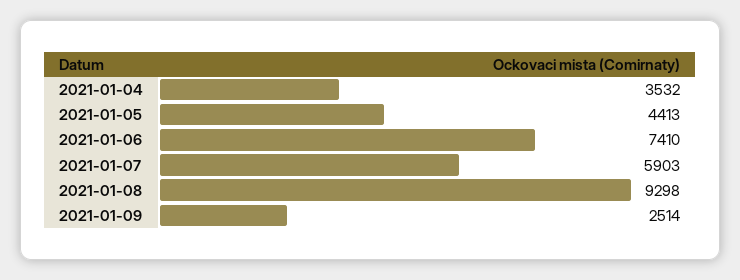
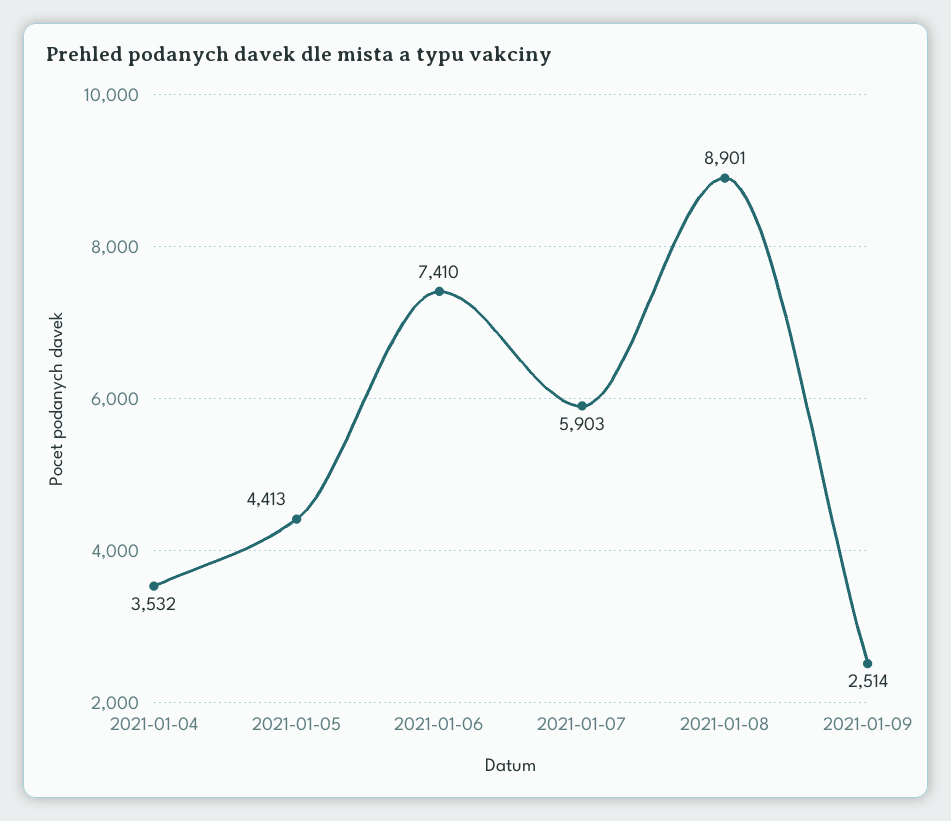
  {
    "2021-01-04": 3532,
    "2021-01-05": 4413,
    "2021-01-06": 7410,
    "2021-01-07": 5903,
-   "2021-01-08": 9298,
+   "2021-01-08": 8901,
    "2021-01-09": 2514
  }

